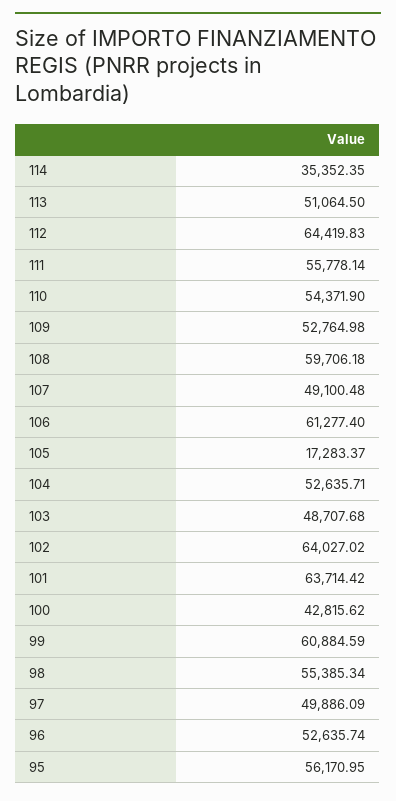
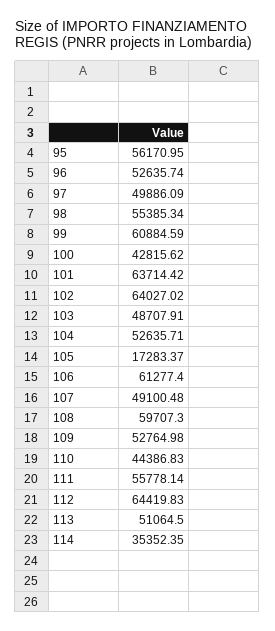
  {
    "114": 35352.35,
    "113": 51064.5,
    "112": 64419.83,
    "111": 55778.14,
-   "110": 54371.9,
+   "110": 44386.83,
    "109": 52764.98,
-   "108": 59706.18,
+   "108": 59707.3,
    "107": 49100.48,
    "106": 61277.4,
    "105": 17283.37,
    "104": 52635.71,
-   "103": 48707.68,
+   "103": 48707.91,
    "102": 64027.02,
    "101": 63714.42,
    "100": 42815.62,
    "99": 60884.59,
    "98": 55385.34,
    "97": 49886.09,
    "96": 52635.74,
    "95": 56170.95
  }

